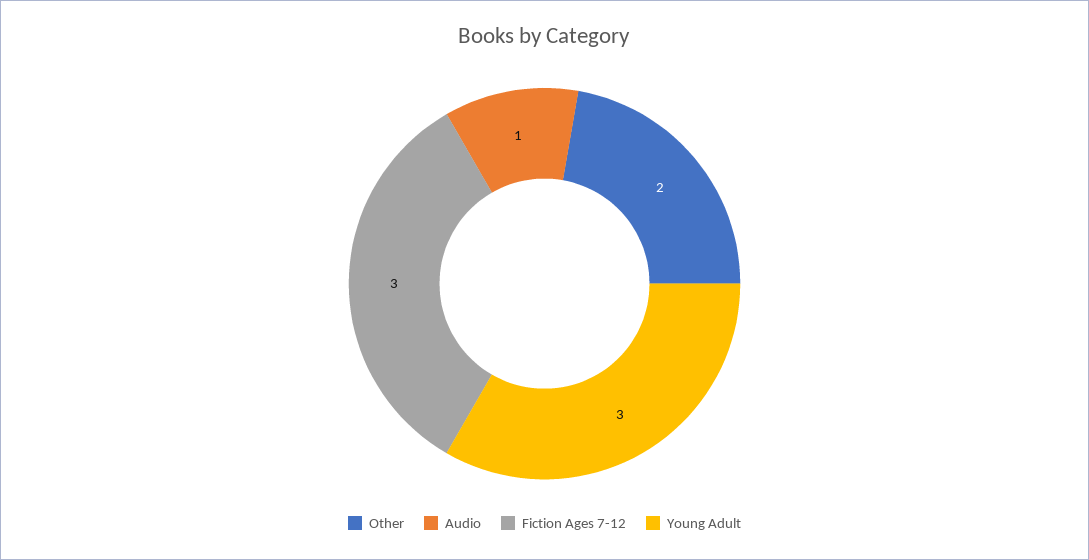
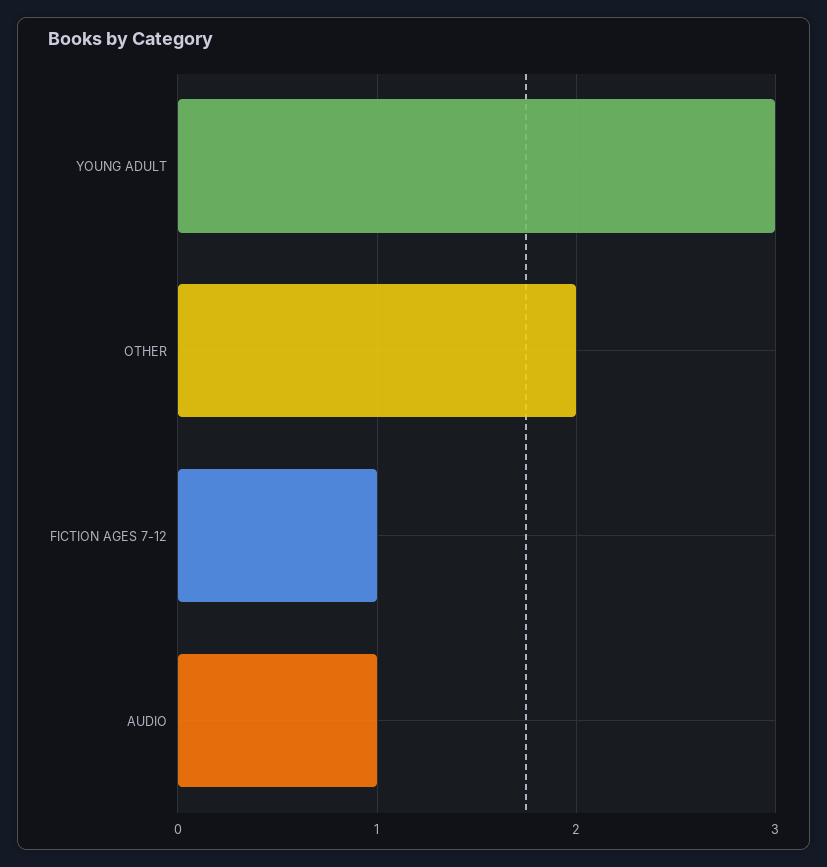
  {
    "Other": 2,
    "Audio": 1,
-   "Fiction Ages 7-12": 3,
+   "Fiction Ages 7-12": 1,
    "Young Adult": 3
  }

